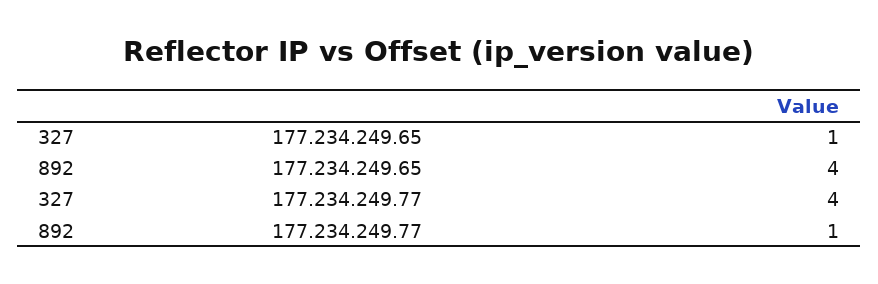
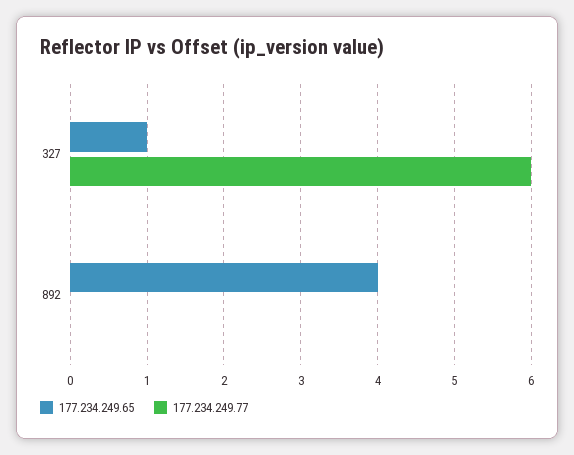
  {
    "177.234.249.65": {
      "327": 1,
      "892": 4
    },
    "177.234.249.77": {
-     "327": 4,
+     "327": 6,
-     "892": 1
+     "892": 0
    }
  }

